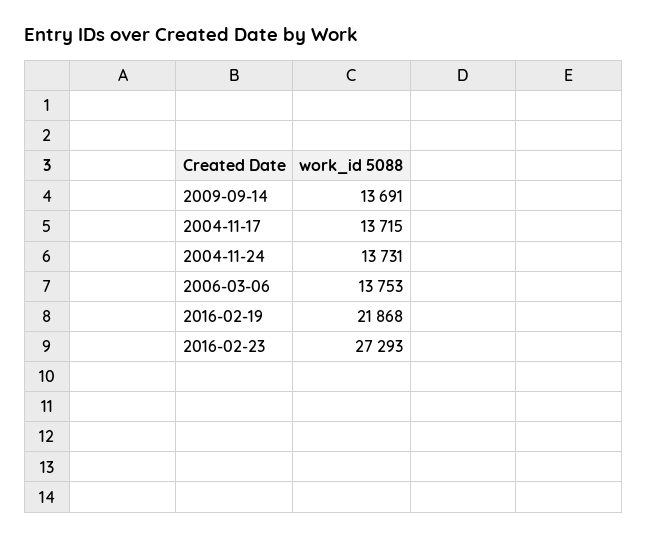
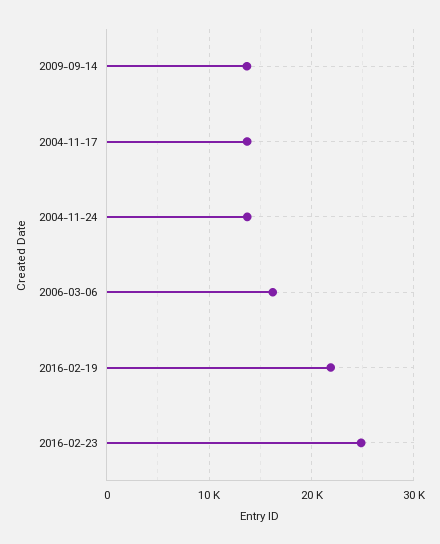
  {
    "2009-09-14": 13691,
    "2004-11-17": 13715,
    "2004-11-24": 13731,
-   "2006-03-06": 13753,
+   "2006-03-06": 16000,
    "2016-02-19": 21868,
-   "2016-02-23": 27293
+   "2016-02-23": 25000
  }

